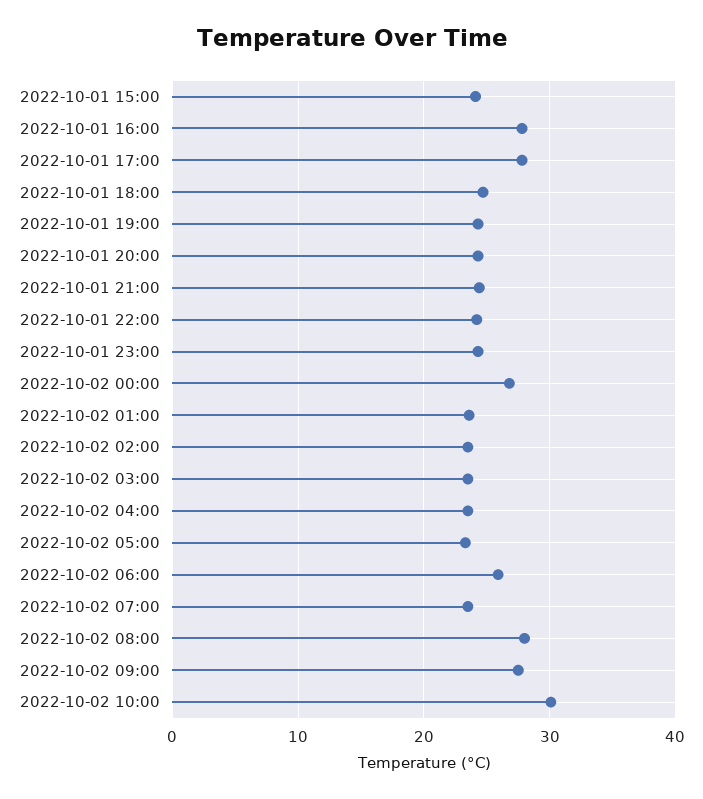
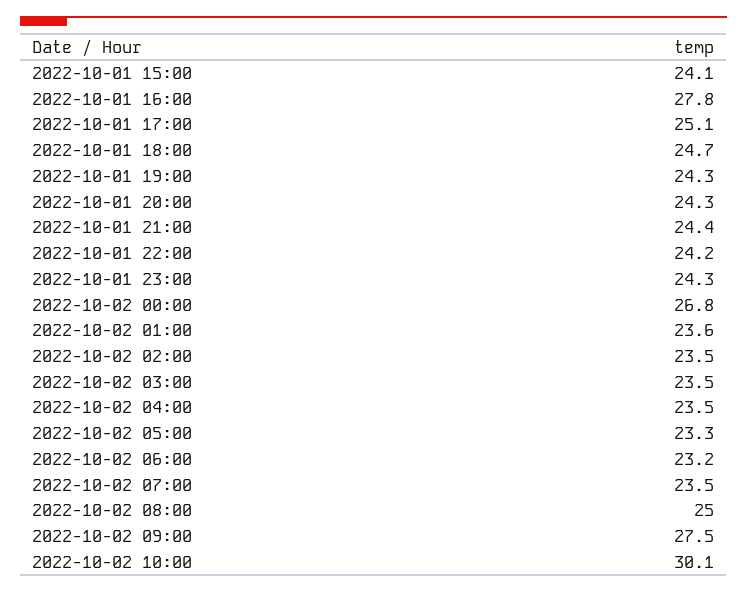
  {
    "2022-10-01 15:00": 24.1,
    "2022-10-01 16:00": 27.8,
-   "2022-10-01 17:00": 28,
+   "2022-10-01 17:00": 25.1,
    "2022-10-01 18:00": 24.7,
    "2022-10-01 19:00": 24.3,
    "2022-10-01 20:00": 24.3,
    "2022-10-01 21:00": 24.4,
    "2022-10-01 22:00": 24.2,
    "2022-10-01 23:00": 24.3,
    "2022-10-02 00:00": 26.8,
    "2022-10-02 01:00": 23.6,
    "2022-10-02 02:00": 23.5,
    "2022-10-02 03:00": 23.5,
    "2022-10-02 04:00": 23.5,
    "2022-10-02 05:00": 23.3,
-   "2022-10-02 06:00": 26,
+   "2022-10-02 06:00": 23.2,
    "2022-10-02 07:00": 23.5,
-   "2022-10-02 08:00": 28,
+   "2022-10-02 08:00": 25,
    "2022-10-02 09:00": 27.5,
    "2022-10-02 10:00": 30.1
  }

